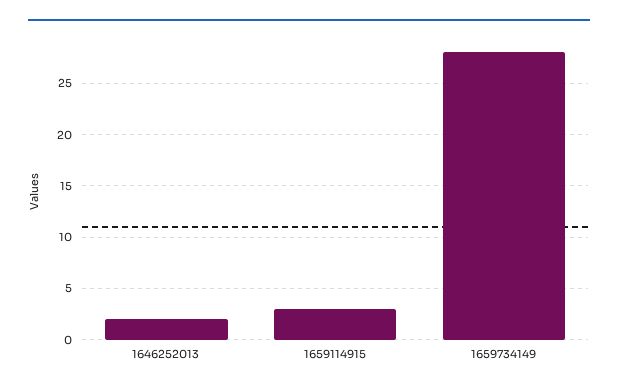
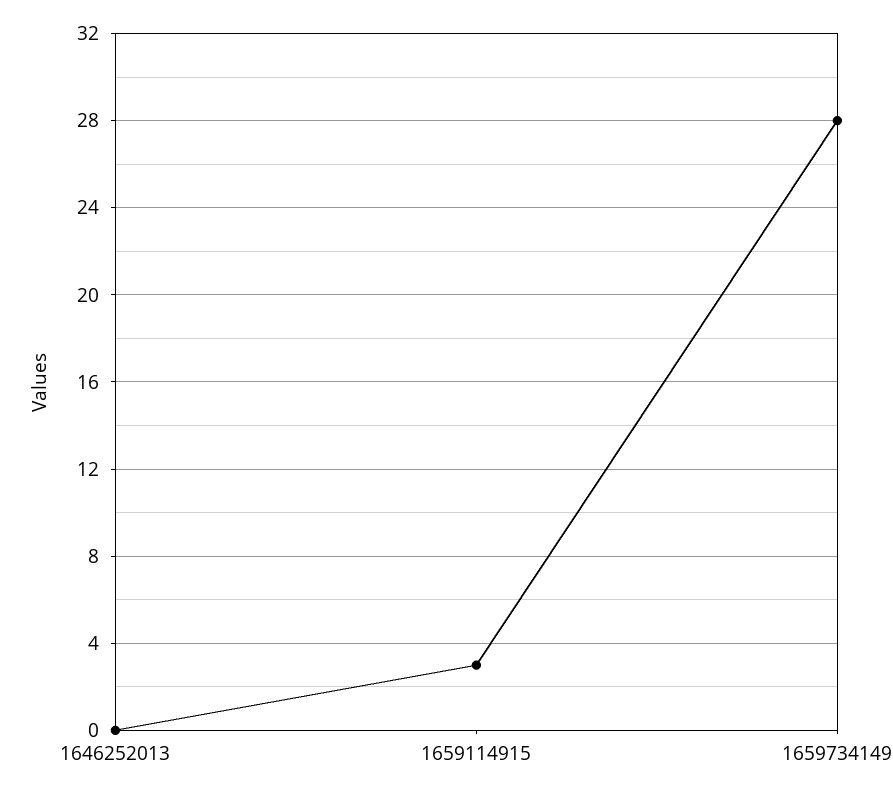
  {
-   "1646252013": 2,
+   "1646252013": 0,
    "1659114915": 3,
    "1659734149": 28
  }

